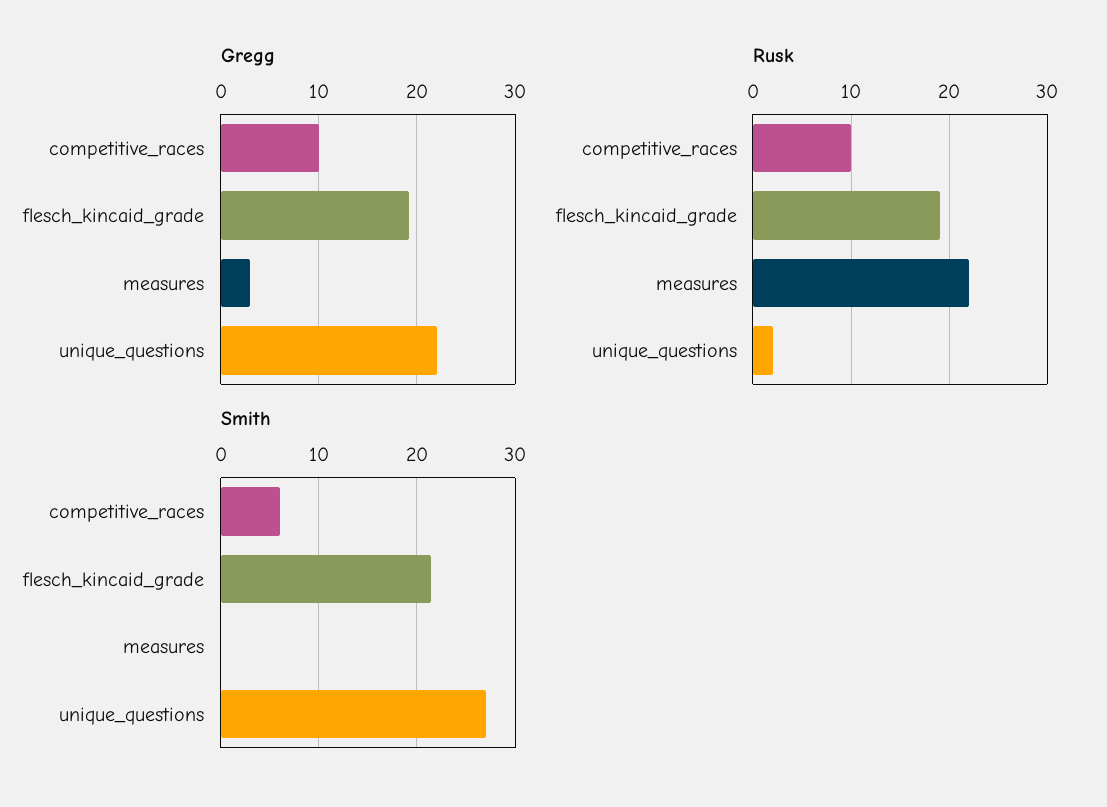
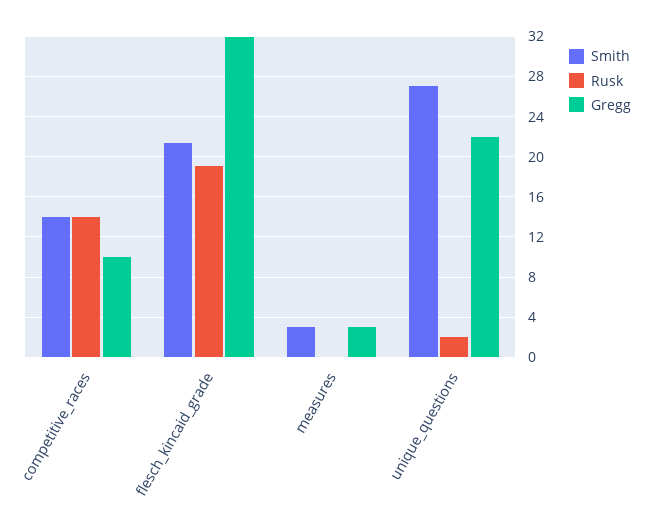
  {
    "Gregg": {
      "competitive_races": 10,
-     "flesch_kincaid_grade": 19,
+     "flesch_kincaid_grade": 32,
      "measures": 3,
      "unique_questions": 22
    },
    "Rusk": {
-     "competitive_races": 10,
+     "competitive_races": 14,
      "flesch_kincaid_grade": 19,
-     "measures": 22,
+     "measures": 0,
      "unique_questions": 2
    },
    "Smith": {
-     "competitive_races": 6,
+     "competitive_races": 14,
      "flesch_kincaid_grade": 21,
-     "measures": 0,
+     "measures": 3,
      "unique_questions": 27
    }
  }

